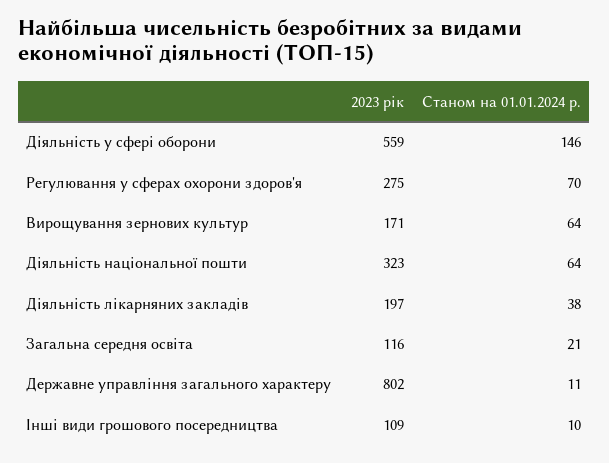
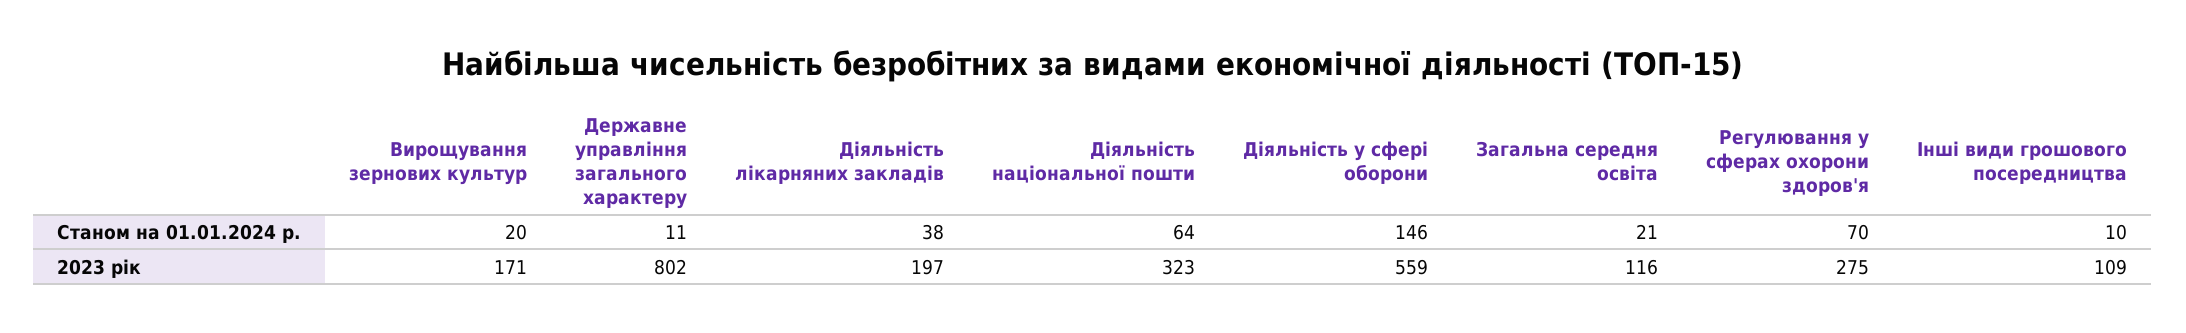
  {
    "2023 рік": {
      "Діяльність у сфері оборони": 559,
      "Регулювання у сферах охорони здоров'я": 275,
      "Вирощування зернових культур": 171,
      "Діяльність національної пошти": 323,
      "Діяльність лікарняних закладів": 197,
      "Загальна середня освіта": 116,
      "Державне управління загального характеру": 802,
      "Інші види грошового посередництва": 109
    },
    "Станом на 01.01.2024 р.": {
      "Діяльність у сфері оборони": 146,
      "Регулювання у сферах охорони здоров'я": 70,
-     "Вирощування зернових культур": 64,
+     "Вирощування зернових культур": 20,
      "Діяльність національної пошти": 64,
      "Діяльність лікарняних закладів": 38,
      "Загальна середня освіта": 21,
      "Державне управління загального характеру": 11,
      "Інші види грошового посередництва": 10
    }
  }

